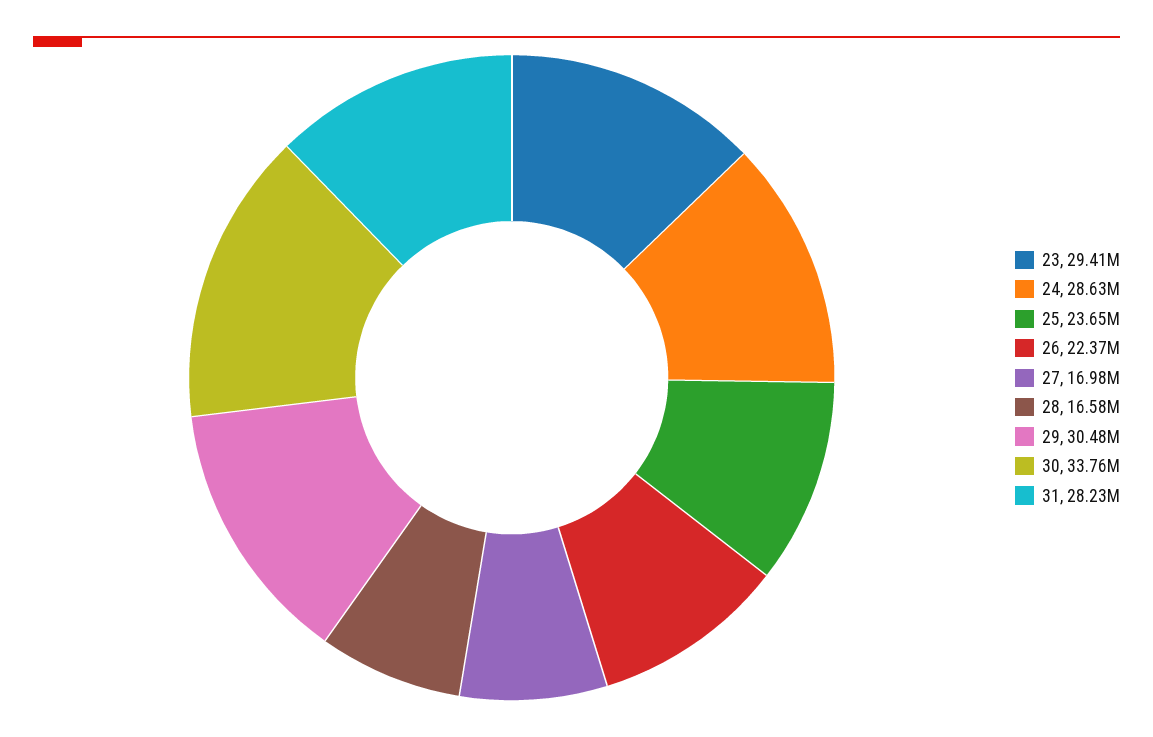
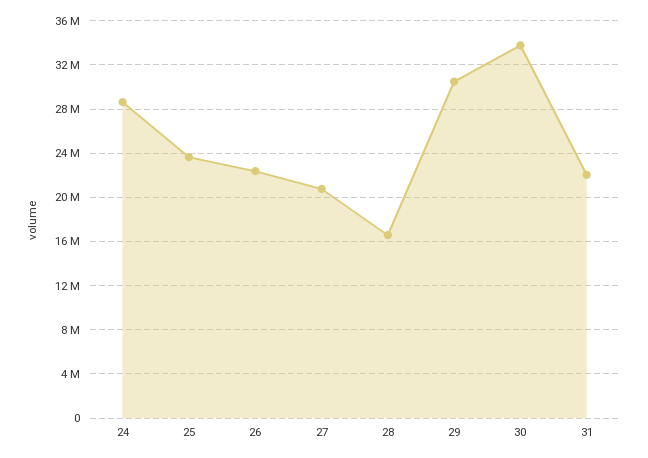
  {
-   "23": 29410000,
    "24": 28630000,
    "25": 23650000,
    "26": 22370000,
-   "27": 16980000,
+   "27": 21000000,
    "28": 16580000,
    "29": 30480000,
    "30": 33760000,
-   "31": 28230000
+   "31": 22000000
  }

